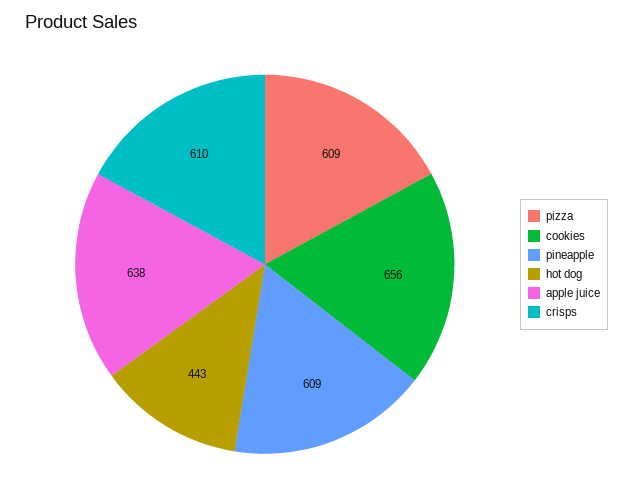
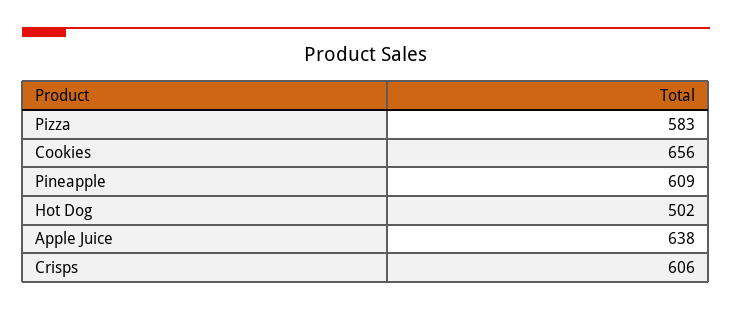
  {
-   "pizza": 609,
+   "pizza": 583,
    "cookies": 656,
    "pineapple": 609,
-   "hot dog": 443,
+   "hot dog": 502,
    "apple juice": 638,
-   "crisps": 610
+   "crisps": 606
  }

